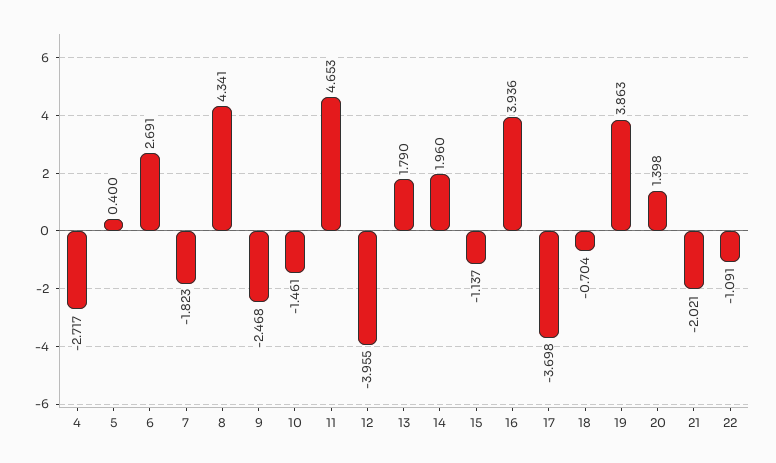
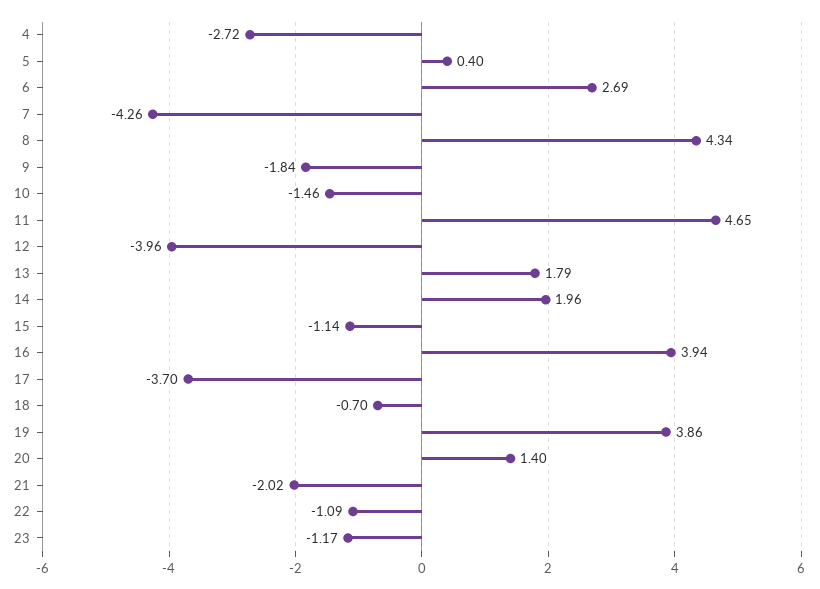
  {
    "4": -2.717,
    "5": 0.4,
    "6": 2.691,
-   "7": -1.823,
+   "7": -4.26,
    "8": 4.341,
-   "9": -2.468,
+   "9": -1.84,
    "10": -1.461,
    "11": 4.653,
    "12": -3.955,
    "13": 1.79,
    "14": 1.96,
    "15": -1.137,
    "16": 3.936,
    "17": -3.698,
    "18": -0.704,
    "19": 3.863,
    "20": 1.398,
    "21": -2.021,
-   "22": -1.091
+   "22": -1.091,
+   "23": -1.17
  }

